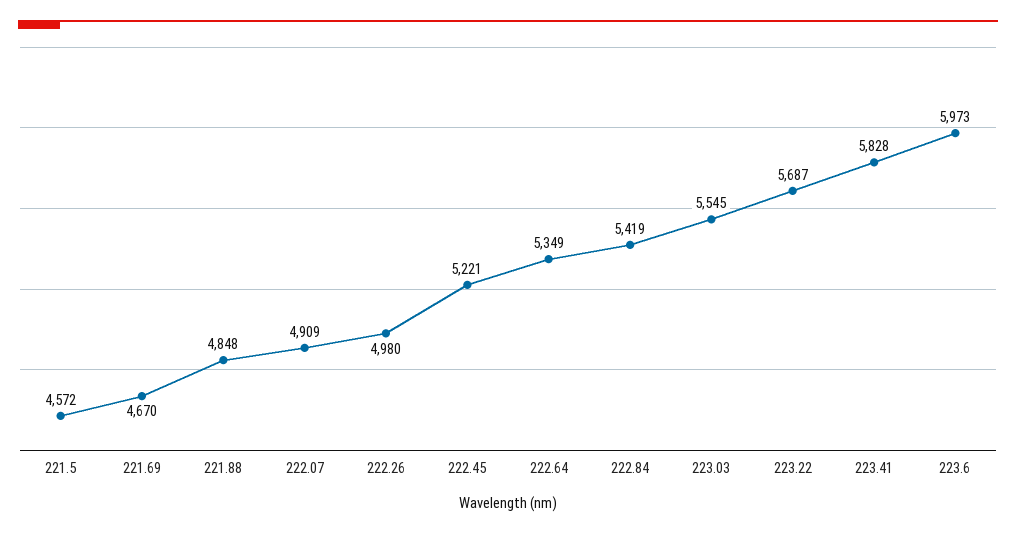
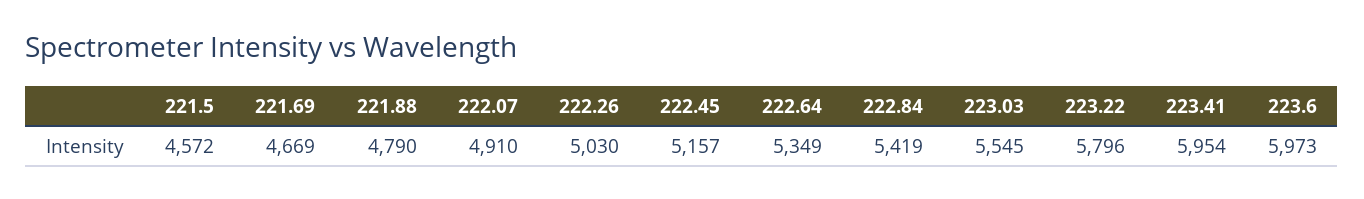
  {
    "221.5": 4572,
-   "221.69": 4670,
+   "221.69": 4669,
-   "221.88": 4848,
+   "221.88": 4790,
-   "222.07": 4909,
+   "222.07": 4910,
-   "222.26": 4980,
+   "222.26": 5030,
-   "222.45": 5221,
+   "222.45": 5157,
    "222.64": 5349,
    "222.84": 5419,
    "223.03": 5545,
-   "223.22": 5687,
+   "223.22": 5796,
-   "223.41": 5828,
+   "223.41": 5954,
    "223.6": 5973
  }

